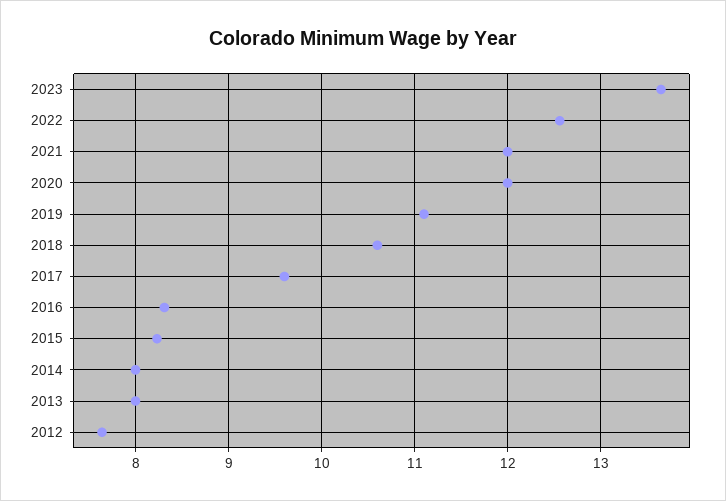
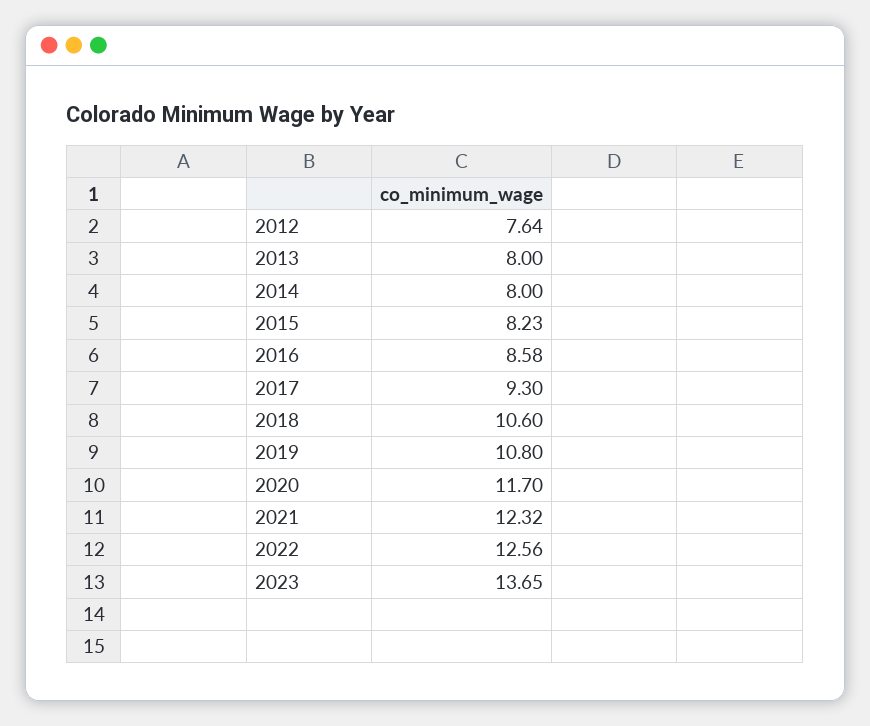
  {
    "2023": 13.65,
    "2022": 12.56,
-   "2021": 12,
+   "2021": 12.32,
-   "2020": 12,
+   "2020": 11.7,
-   "2019": 11.1,
+   "2019": 10.8,
    "2018": 10.6,
-   "2017": 9.6,
+   "2017": 9.3,
-   "2016": 8.3,
+   "2016": 8.58,
    "2015": 8.23,
    "2014": 8,
    "2013": 8,
    "2012": 7.64
  }

